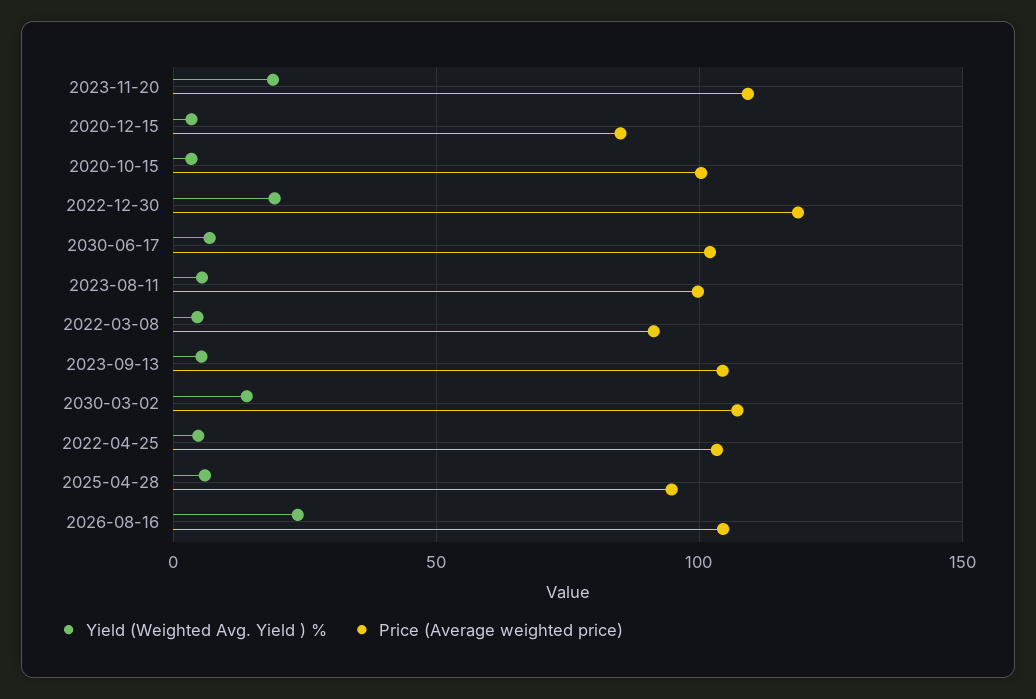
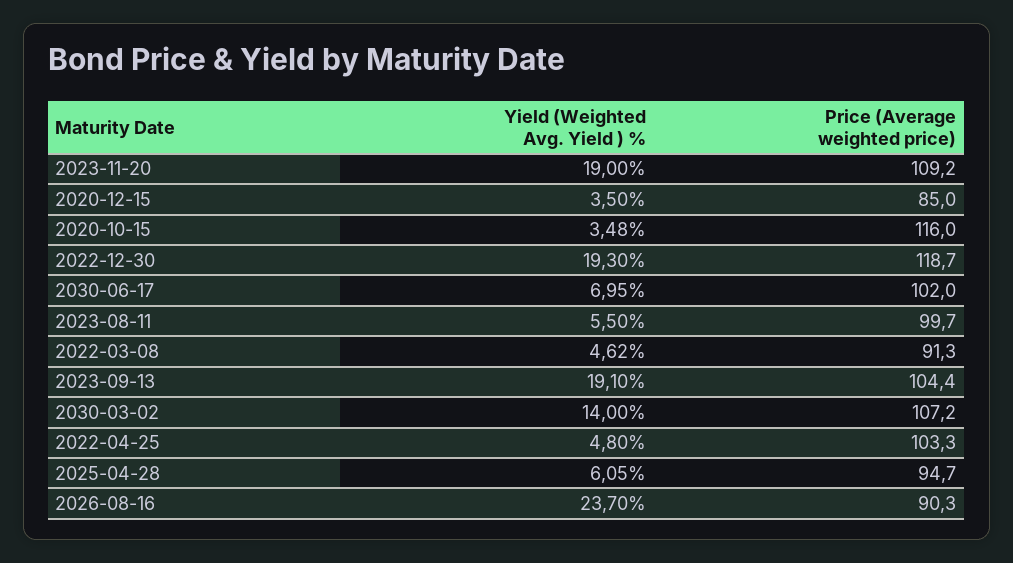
  {
    "Yield (Weighted Avg. Yield ) %": {
      "2023-11-20": 19,
      "2020-12-15": 3.5,
      "2020-10-15": 3.48,
      "2022-12-30": 19.3,
      "2030-06-17": 6.95,
      "2023-08-11": 5.5,
      "2022-03-08": 4.62,
-     "2023-09-13": 5,
+     "2023-09-13": 19.1,
      "2030-03-02": 14,
      "2022-04-25": 4.8,
      "2025-04-28": 6.05,
      "2026-08-16": 23.7
    },
    "Price (Average weighted price)": {
      "2023-11-20": 109.2,
      "2020-12-15": 85,
-     "2020-10-15": 100,
+     "2020-10-15": 116,
      "2022-12-30": 118.7,
      "2030-06-17": 102,
      "2023-08-11": 99.7,
      "2022-03-08": 91.3,
      "2023-09-13": 104.4,
      "2030-03-02": 107.2,
      "2022-04-25": 103.3,
      "2025-04-28": 94.7,
-     "2026-08-16": 105
+     "2026-08-16": 90.3
    }
  }

